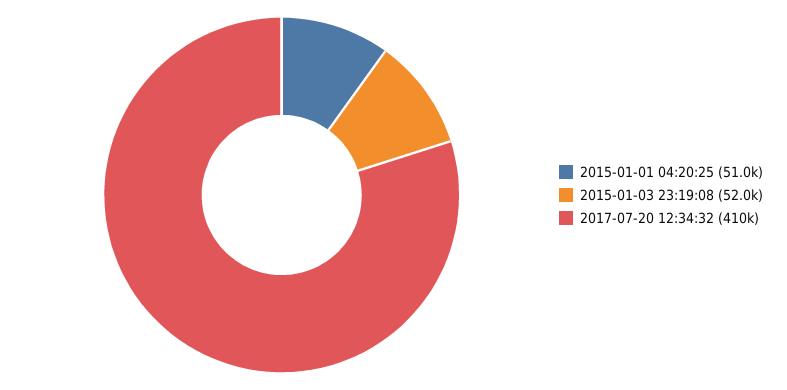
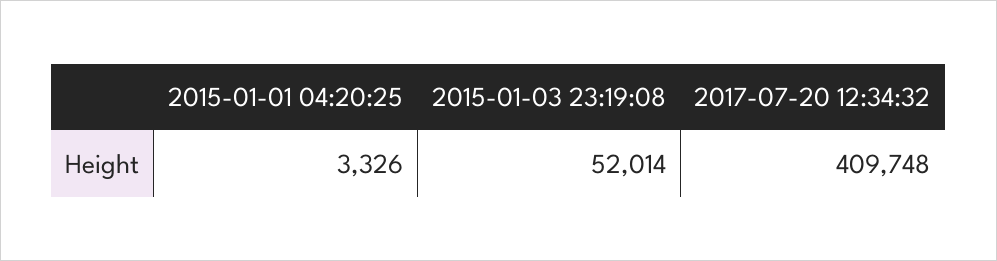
  {
-   "2015-01-01 04:20:25": 51000,
+   "2015-01-01 04:20:25": 3326,
    "2015-01-03 23:19:08": 52014,
    "2017-07-20 12:34:32": 409748
  }

